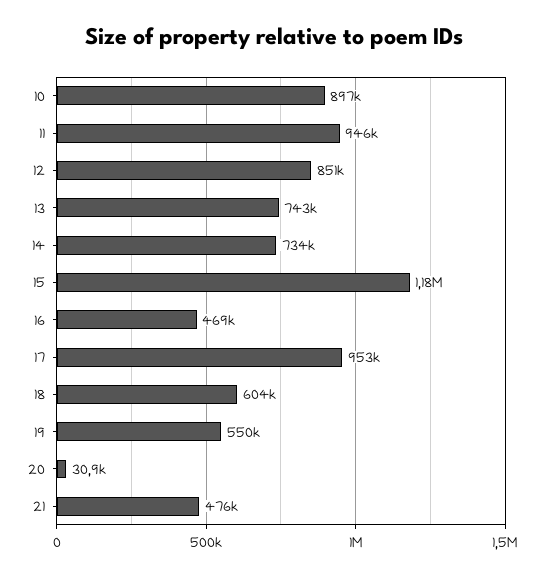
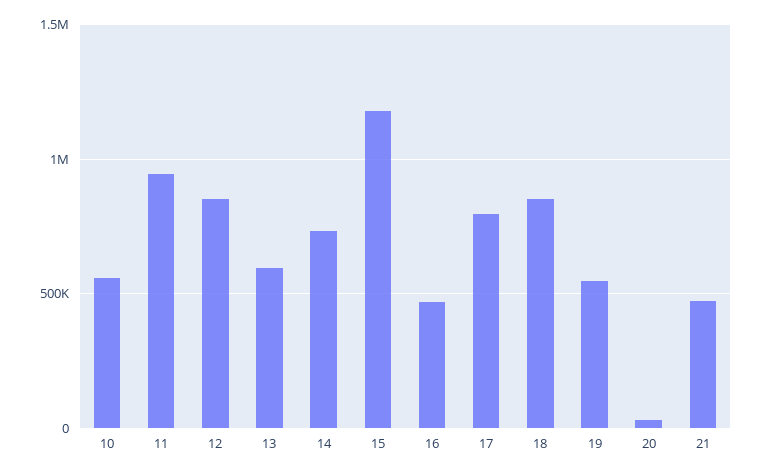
  {
-   "10": 897000,
+   "10": 550000,
    "11": 946000,
    "12": 851000,
-   "13": 743000,
+   "13": 600000,
    "14": 734000,
    "15": 1180000,
    "16": 469000,
-   "17": 953000,
+   "17": 800000,
-   "18": 604000,
+   "18": 850000,
    "19": 550000,
    "20": 30900,
    "21": 476000
  }

